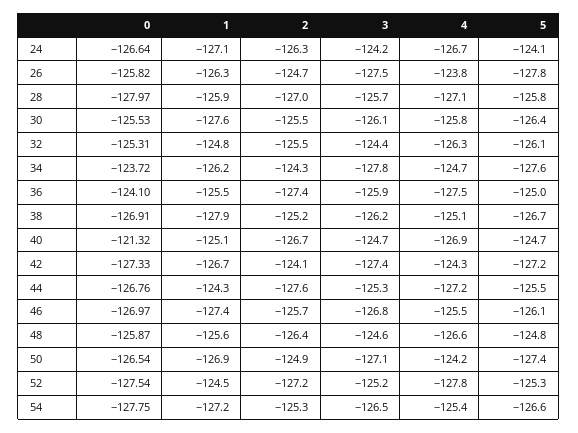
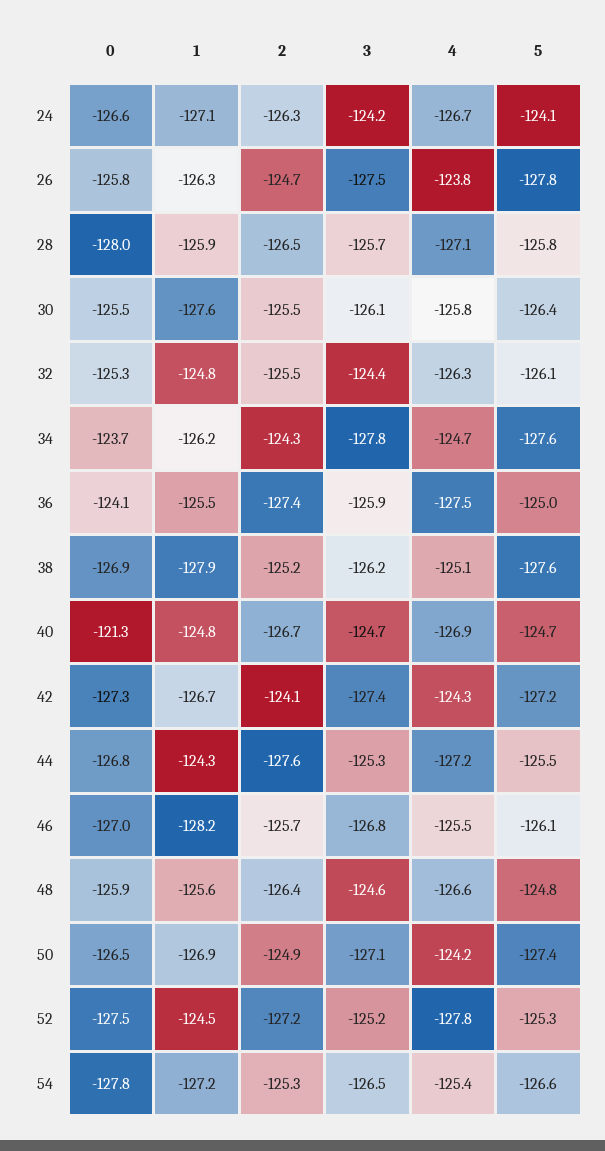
  {
    "0": {
      "24": -126.64,
      "26": -125.82,
      "28": -127.97,
      "30": -125.53,
      "32": -125.31,
      "34": -123.72,
      "36": -124.1,
      "38": -126.91,
      "40": -121.32,
      "42": -127.33,
      "44": -126.76,
      "46": -126.97,
      "48": -125.87,
      "50": -126.54,
      "52": -127.54,
      "54": -127.75
    },
    "1": {
      "24": -127.1,
      "26": -126.3,
      "28": -125.9,
      "30": -127.6,
      "32": -124.8,
      "34": -126.2,
      "36": -125.5,
      "38": -127.9,
-     "40": -125.1,
+     "40": -124.8,
      "42": -126.7,
      "44": -124.3,
-     "46": -127.4,
+     "46": -128.2,
      "48": -125.6,
      "50": -126.9,
      "52": -124.5,
      "54": -127.2
    },
    "2": {
      "24": -126.3,
      "26": -124.7,
-     "28": -127,
+     "28": -126.5,
      "30": -125.5,
      "32": -125.5,
      "34": -124.3,
      "36": -127.4,
      "38": -125.2,
      "40": -126.7,
      "42": -124.1,
      "44": -127.6,
      "46": -125.7,
      "48": -126.4,
      "50": -124.9,
      "52": -127.2,
      "54": -125.3
    },
    "3": {
      "24": -124.2,
      "26": -127.5,
      "28": -125.7,
      "30": -126.1,
      "32": -124.4,
      "34": -127.8,
      "36": -125.9,
      "38": -126.2,
      "40": -124.7,
      "42": -127.4,
      "44": -125.3,
      "46": -126.8,
      "48": -124.6,
      "50": -127.1,
      "52": -125.2,
      "54": -126.5
    },
    "4": {
      "24": -126.7,
      "26": -123.8,
      "28": -127.1,
      "30": -125.8,
      "32": -126.3,
      "34": -124.7,
      "36": -127.5,
      "38": -125.1,
      "40": -126.9,
      "42": -124.3,
      "44": -127.2,
      "46": -125.5,
      "48": -126.6,
      "50": -124.2,
      "52": -127.8,
      "54": -125.4
    },
    "5": {
      "24": -124.1,
      "26": -127.8,
      "28": -125.8,
      "30": -126.4,
      "32": -126.1,
      "34": -127.6,
      "36": -125,
-     "38": -126.7,
+     "38": -127.6,
      "40": -124.7,
      "42": -127.2,
      "44": -125.5,
      "46": -126.1,
      "48": -124.8,
      "50": -127.4,
      "52": -125.3,
      "54": -126.6
    }
  }

